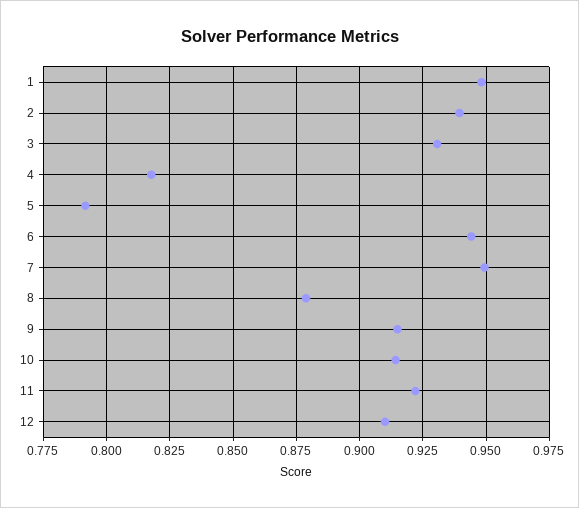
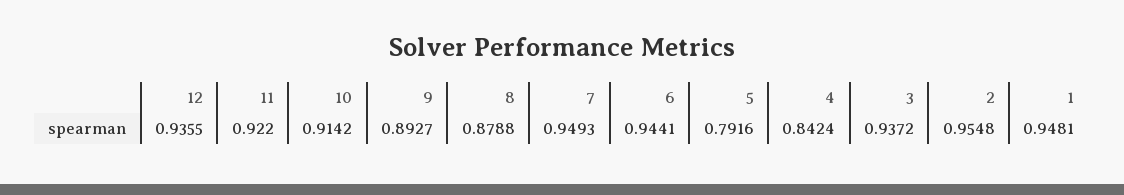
  {
    "1": 0.9481,
-   "2": 0.94,
+   "2": 0.9548,
-   "3": 0.93,
+   "3": 0.9372,
-   "4": 0.8175,
+   "4": 0.8424,
    "5": 0.7916,
    "6": 0.9441,
    "7": 0.9493,
    "8": 0.8788,
-   "9": 0.915,
+   "9": 0.8927,
    "10": 0.9142,
    "11": 0.922,
-   "12": 0.91
+   "12": 0.9355
  }

